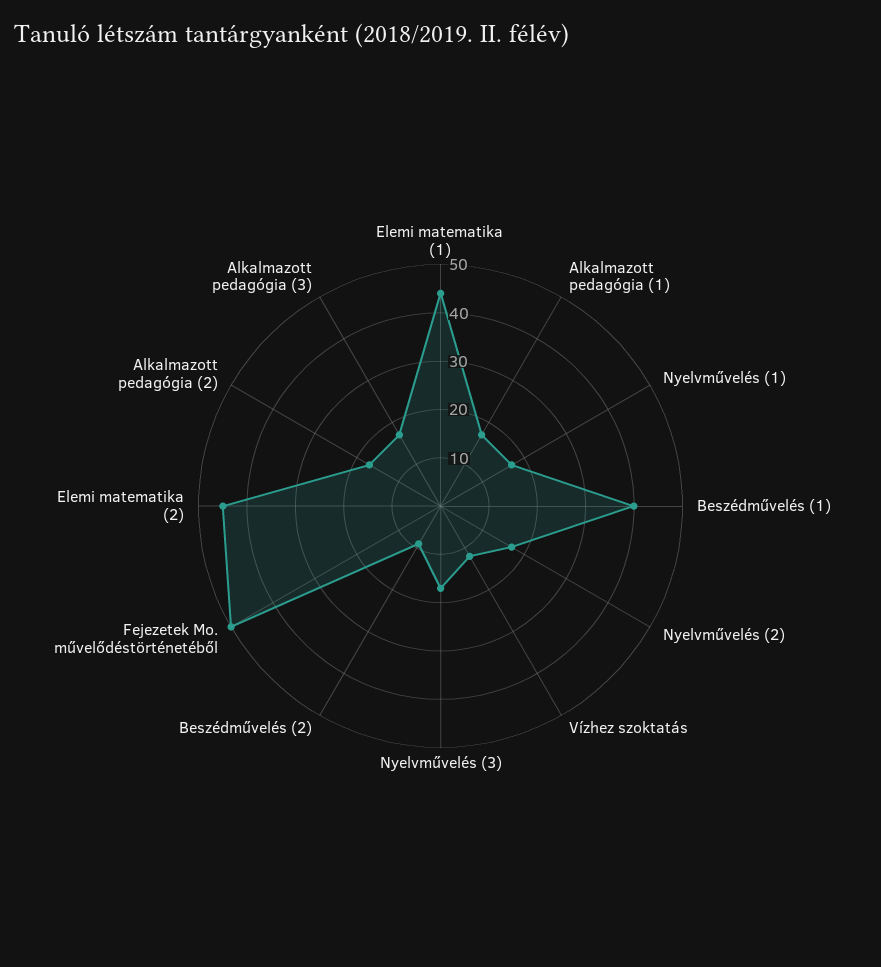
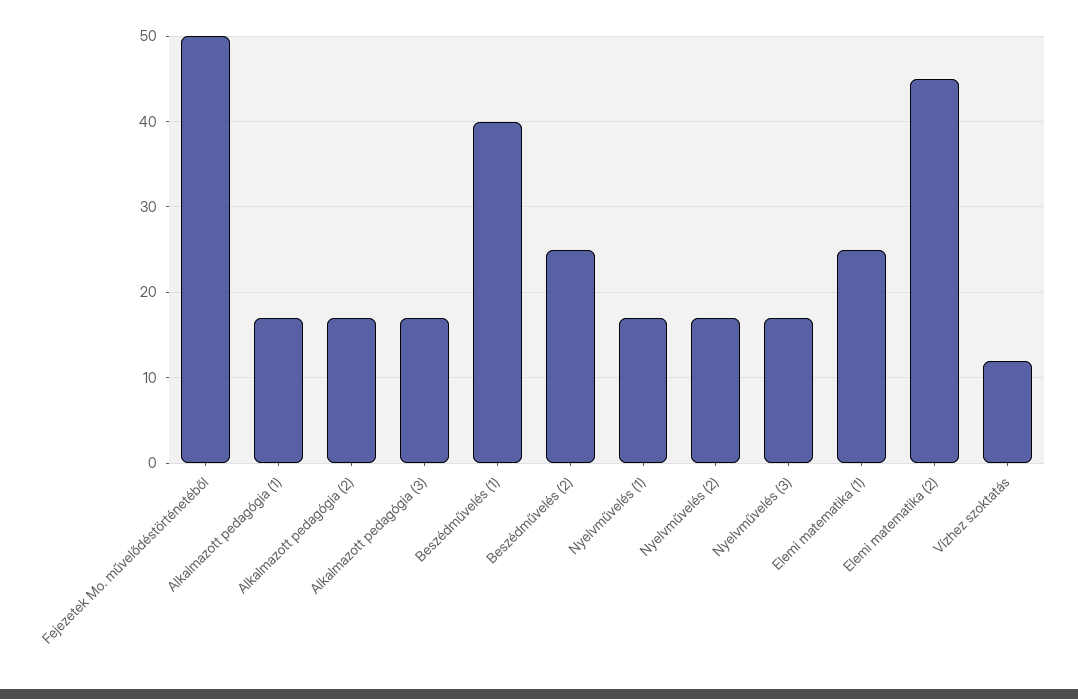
  {
-   "Elemi matematika (1)": 45,
+   "Elemi matematika (1)": 25,
    "Alkalmazott pedagógia (1)": 17,
    "Nyelvművelés (1)": 17,
    "Beszédművelés (1)": 40,
    "Nyelvművelés (2)": 17,
    "Vízhez szoktatás": 12,
    "Nyelvművelés (3)": 17,
-   "Beszédművelés (2)": 10,
+   "Beszédművelés (2)": 25,
    "Fejezetek Mo. művelődéstörténetéből": 50,
    "Elemi matematika (2)": 45,
    "Alkalmazott pedagógia (2)": 17,
    "Alkalmazott pedagógia (3)": 17
  }

